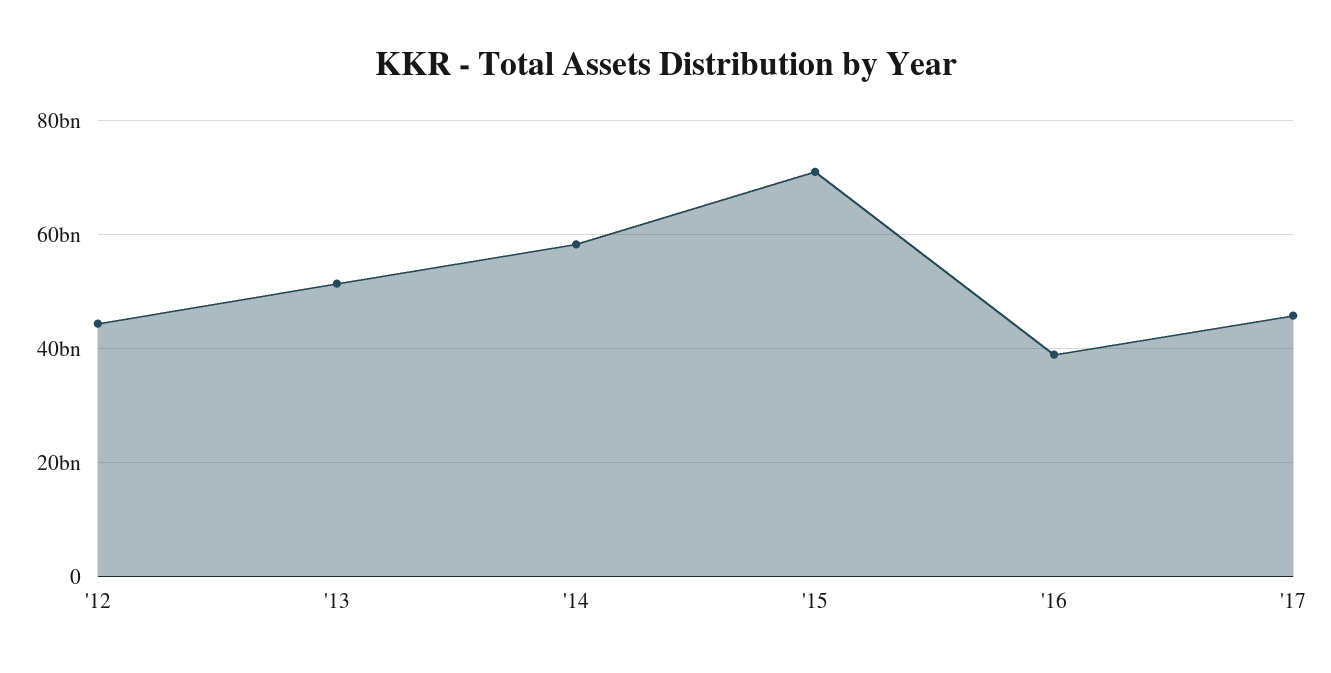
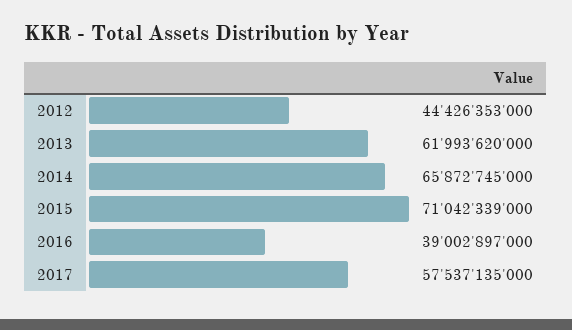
  {
    "'12": 44426353000,
-   "'13": 52000000000,
+   "'13": 61993620000,
-   "'14": 58000000000,
+   "'14": 65872745000,
    "'15": 71042339000,
    "'16": 39002897000,
-   "'17": 46000000000
+   "'17": 57537135000
  }

